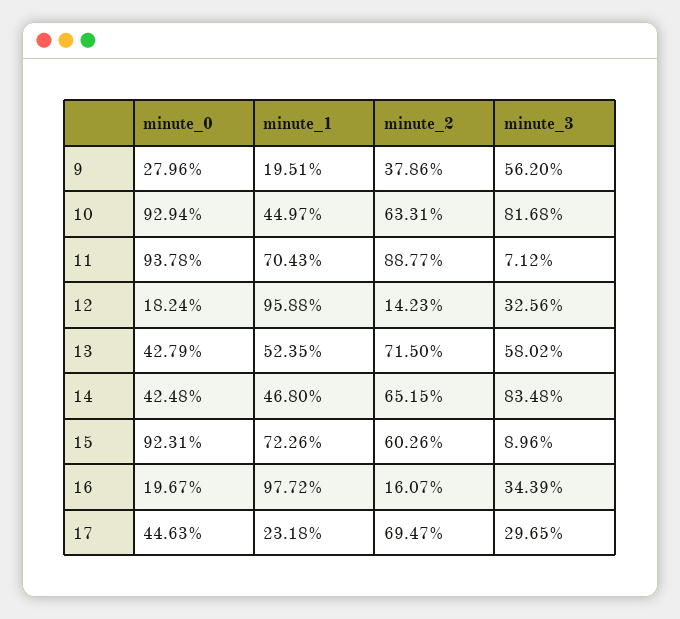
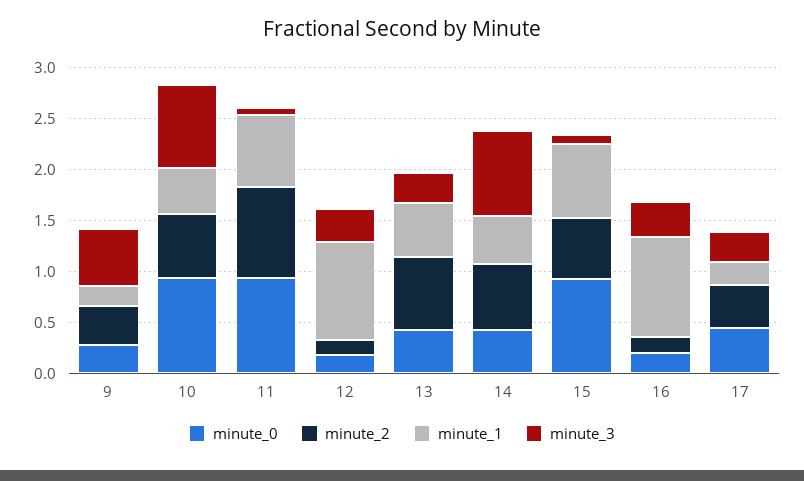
  {
    "minute_0": {
      "9": 0.2796,
      "10": 0.9294,
      "11": 0.9378,
      "12": 0.1824,
      "13": 0.4279,
      "14": 0.4248,
      "15": 0.9231,
      "16": 0.1967,
      "17": 0.4463
    },
    "minute_1": {
      "9": 0.1951,
      "10": 0.4497,
      "11": 0.7043,
      "12": 0.9588,
      "13": 0.5235,
      "14": 0.468,
      "15": 0.7226,
      "16": 0.9772,
      "17": 0.2318
    },
    "minute_2": {
      "9": 0.3786,
      "10": 0.6331,
      "11": 0.8877,
      "12": 0.1423,
      "13": 0.715,
      "14": 0.6515,
      "15": 0.6026,
      "16": 0.1607,
-     "17": 0.6947
+     "17": 0.4
    },
    "minute_3": {
      "9": 0.562,
      "10": 0.8168,
      "11": 0.0712,
      "12": 0.3256,
-     "13": 0.5802,
+     "13": 0.3,
      "14": 0.8348,
      "15": 0.0896,
      "16": 0.3439,
      "17": 0.2965
    }
  }

